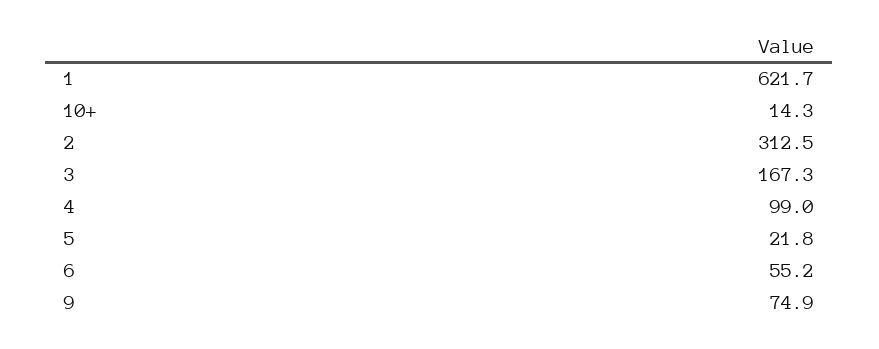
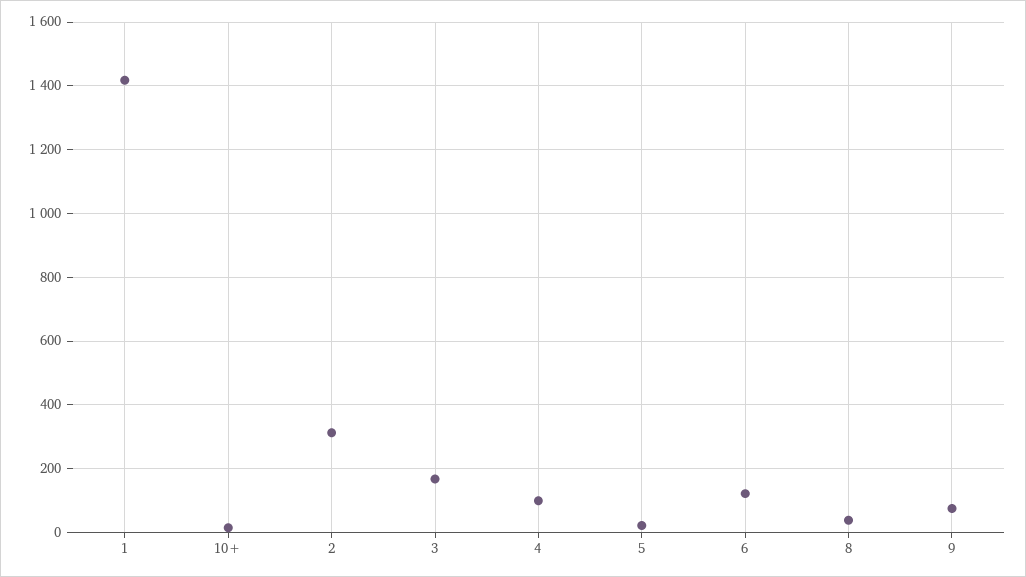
  {
-   "1": 621.7,
+   "1": 1420,
    "10+": 14.3,
    "2": 312.5,
    "3": 167.3,
    "4": 99,
    "5": 21.8,
-   "6": 55.2,
+   "6": 120,
-   "9": 74.9
+   "9": 74.9,
+   "8": 40
  }

